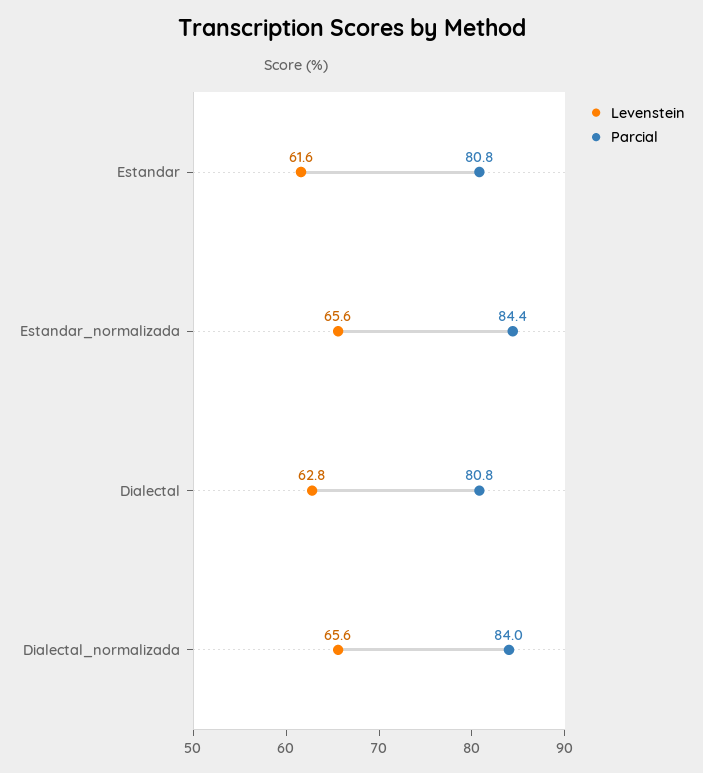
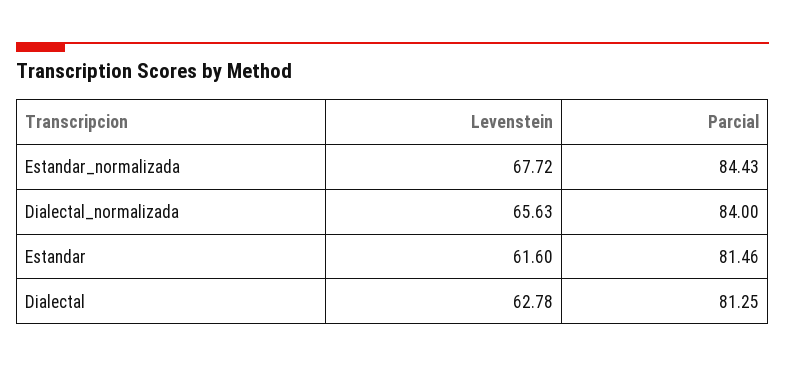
  {
    "Levenstein": {
      "Estandar": 61.6,
-     "Estandar_normalizada": 65.6,
+     "Estandar_normalizada": 67.72,
      "Dialectal": 62.78,
      "Dialectal_normalizada": 65.63
    },
    "Parcial": {
-     "Estandar": 80.8,
+     "Estandar": 81.46,
      "Estandar_normalizada": 84.43,
-     "Dialectal": 80.8,
+     "Dialectal": 81.25,
      "Dialectal_normalizada": 84
    }
  }

